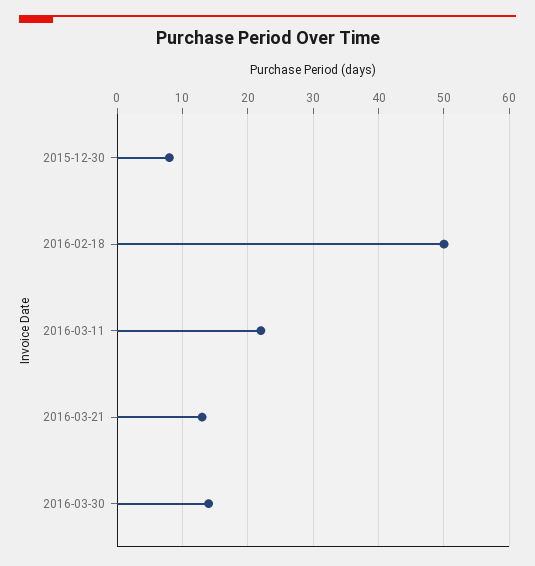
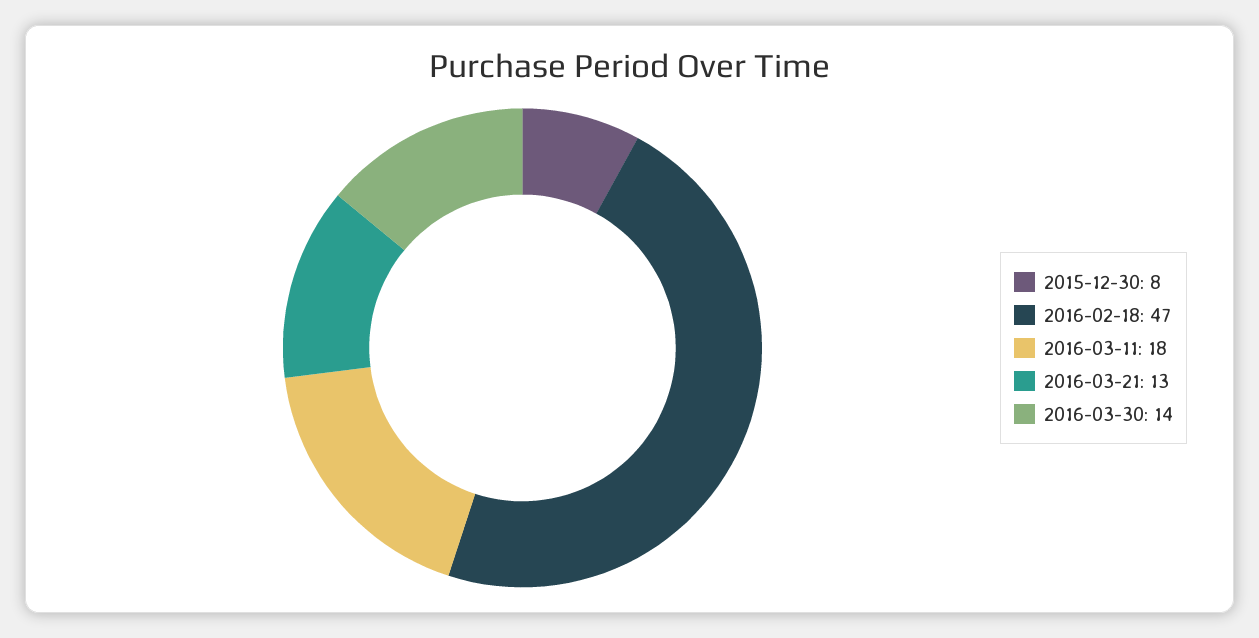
  {
    "2015-12-30": 8,
-   "2016-02-18": 50,
+   "2016-02-18": 47,
-   "2016-03-11": 22,
+   "2016-03-11": 18,
    "2016-03-21": 13,
    "2016-03-30": 14
  }

